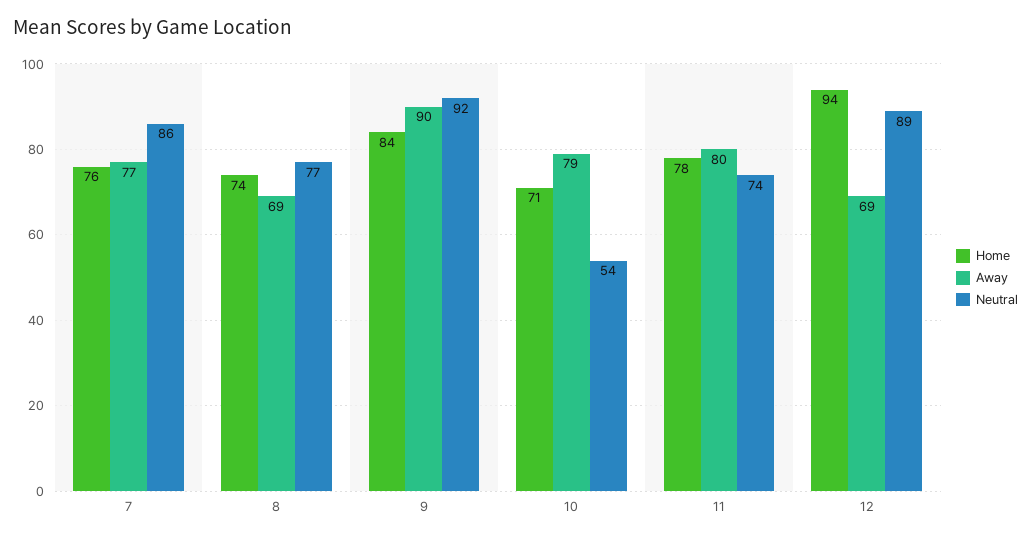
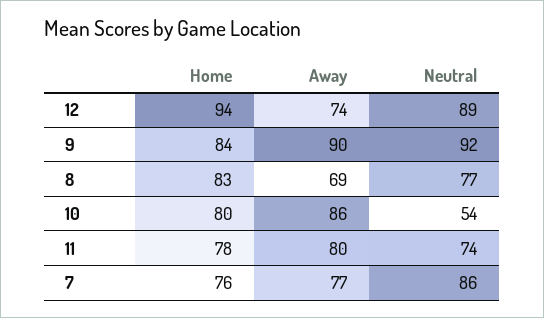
  {
    "Home": {
      "7": 76,
-     "8": 74,
+     "8": 83,
      "9": 84,
-     "10": 71,
+     "10": 80,
      "11": 78,
      "12": 94
    },
    "Away": {
      "7": 77,
      "8": 69,
      "9": 90,
-     "10": 79,
+     "10": 86,
      "11": 80,
-     "12": 69
+     "12": 74
    },
    "Neutral": {
      "7": 86,
      "8": 77,
      "9": 92,
      "10": 54,
      "11": 74,
      "12": 89
    }
  }

